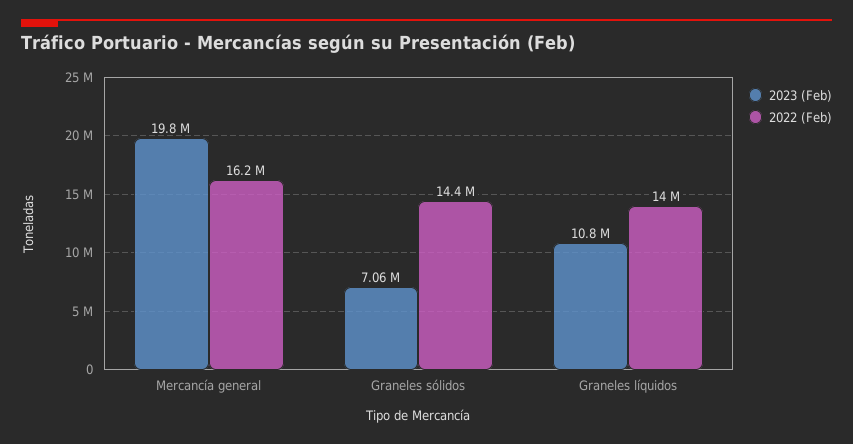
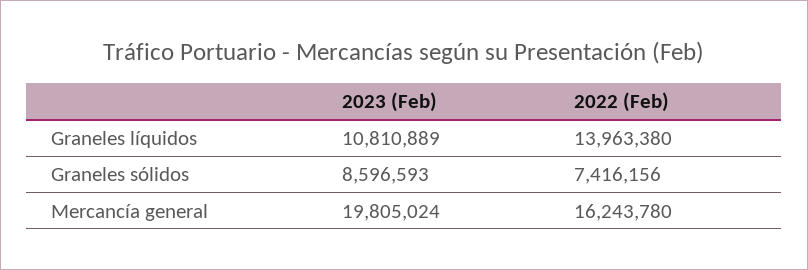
  {
    "2023 (Feb)": {
      "Mercancía general": 19805024,
-     "Graneles sólidos": 7060000,
+     "Graneles sólidos": 8596593,
      "Graneles líquidos": 10810889
    },
    "2022 (Feb)": {
      "Mercancía general": 16243780,
-     "Graneles sólidos": 14400000,
+     "Graneles sólidos": 7416156,
      "Graneles líquidos": 13963380
    }
  }

